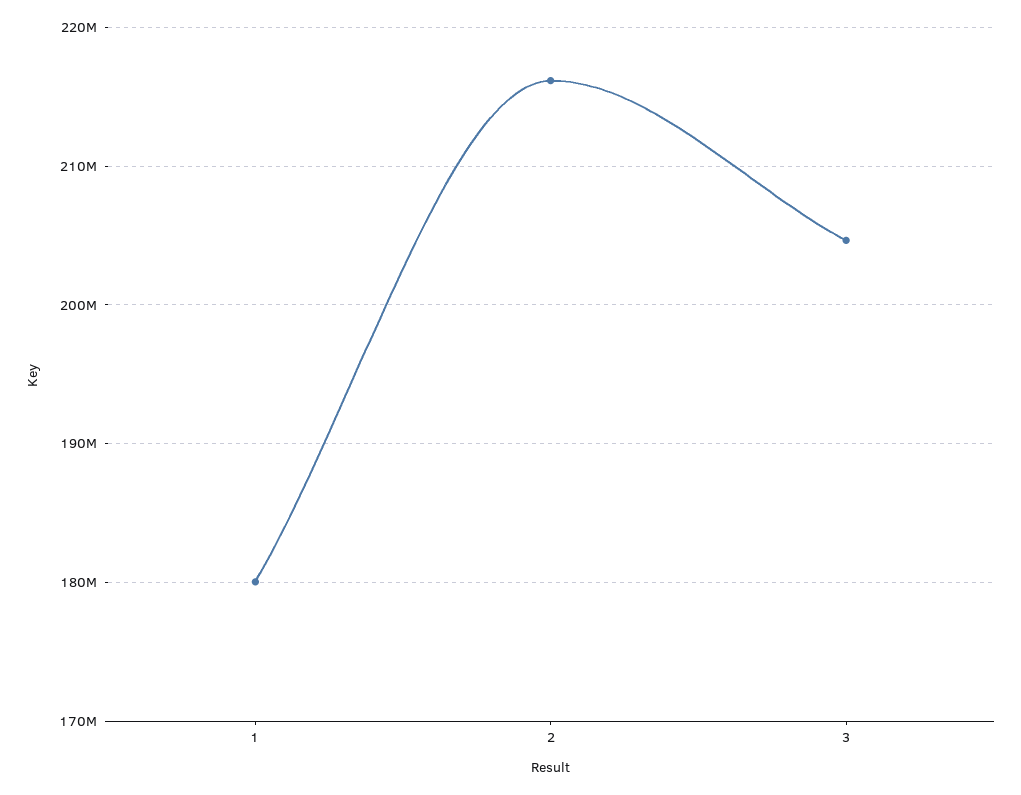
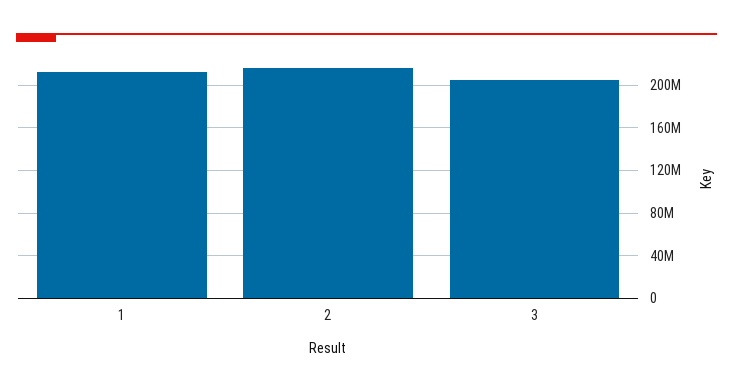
  {
-   "1": 180000000,
+   "1": 210000000,
    "2": 216000000,
    "3": 205000000
  }

